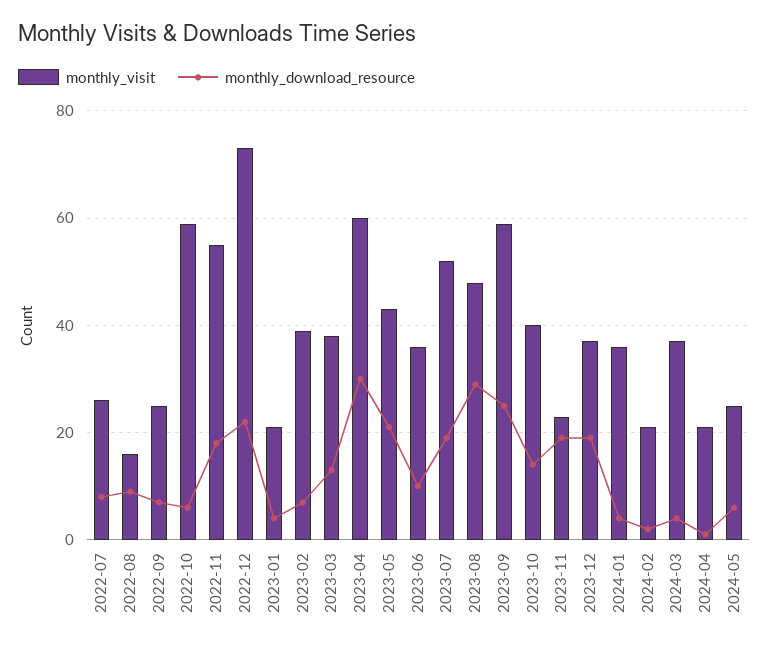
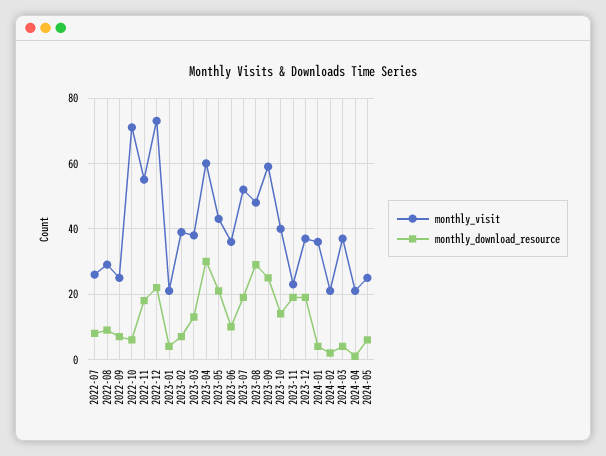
  {
    "monthly_visit": {
      "2022-07": 25,
-     "2022-08": 15,
+     "2022-08": 30,
      "2022-09": 25,
-     "2022-10": 60,
+     "2022-10": 70,
      "2022-11": 55,
      "2022-12": 75,
      "2023-01": 20,
      "2023-02": 40,
      "2023-03": 40,
      "2023-04": 60,
      "2023-05": 45,
      "2023-06": 35,
      "2023-07": 50,
      "2023-08": 50,
      "2023-09": 60,
      "2023-10": 40,
      "2023-11": 25,
      "2023-12": 35,
      "2024-01": 35,
      "2024-02": 20,
      "2024-03": 35,
      "2024-04": 20,
      "2024-05": 25
    },
    "monthly_download_resource": {
      "2022-07": 10,
      "2022-08": 10,
      "2022-09": 5,
      "2022-10": 5,
      "2022-11": 20,
      "2022-12": 20,
      "2023-01": 5,
      "2023-02": 5,
      "2023-03": 15,
      "2023-04": 30,
      "2023-05": 20,
      "2023-06": 10,
      "2023-07": 20,
      "2023-08": 30,
      "2023-09": 25,
      "2023-10": 15,
      "2023-11": 20,
      "2023-12": 20,
      "2024-01": 5,
      "2024-02": 0,
      "2024-03": 5,
      "2024-04": 0,
      "2024-05": 5
    }
  }

